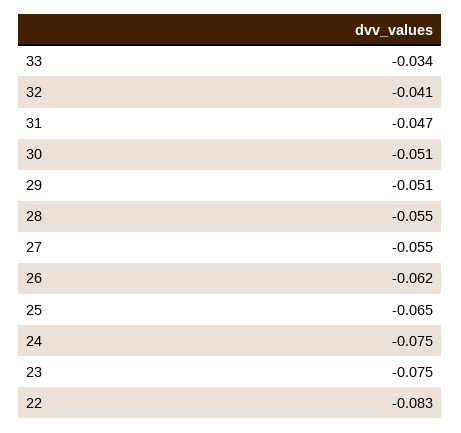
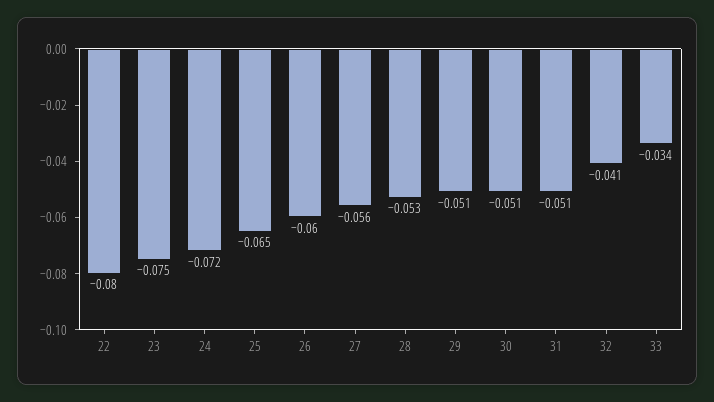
  {
    "33": -0.034,
    "32": -0.041,
-   "31": -0.047,
+   "31": -0.051,
    "30": -0.051,
    "29": -0.051,
-   "28": -0.055,
+   "28": -0.053,
-   "27": -0.055,
+   "27": -0.056,
-   "26": -0.062,
+   "26": -0.06,
    "25": -0.065,
-   "24": -0.075,
+   "24": -0.072,
    "23": -0.075,
-   "22": -0.083
+   "22": -0.08
  }

